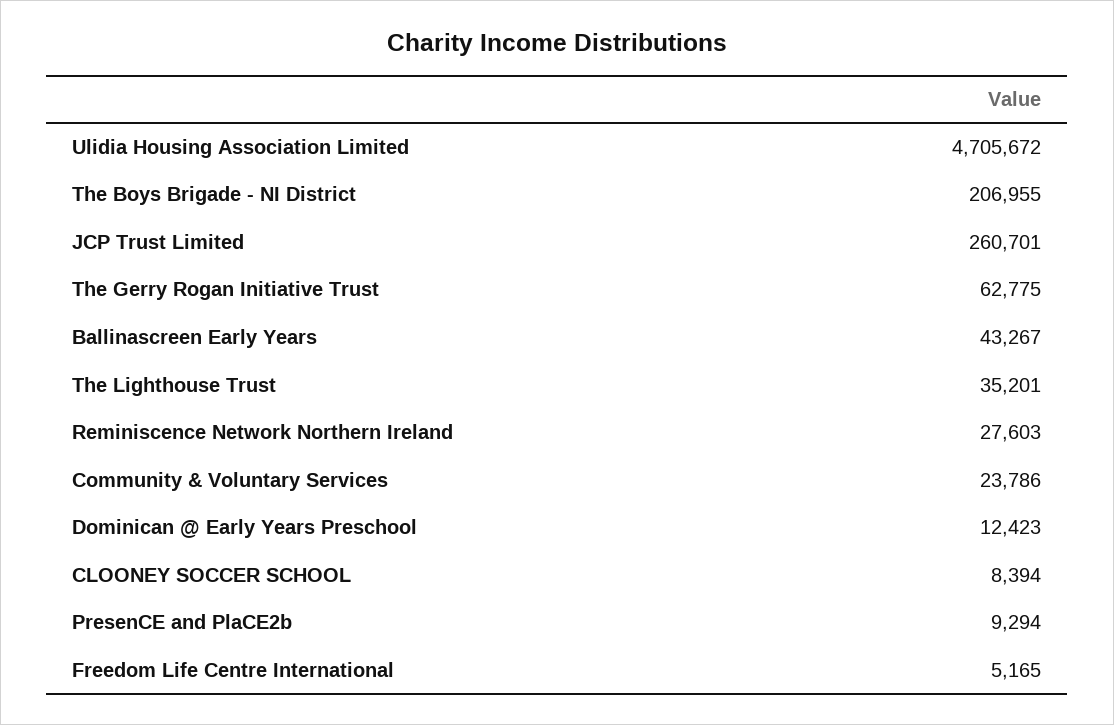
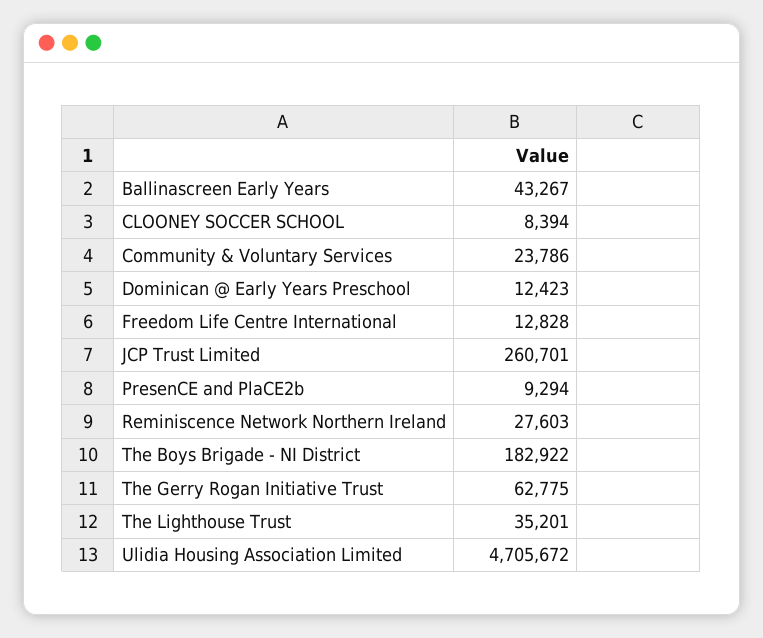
  {
    "Ulidia Housing Association Limited": 4705672,
-   "The Boys Brigade - NI District": 206955,
+   "The Boys Brigade - NI District": 182922,
    "JCP Trust Limited": 260701,
    "The Gerry Rogan Initiative Trust": 62775,
    "Ballinascreen Early Years": 43267,
    "The Lighthouse Trust": 35201,
    "Reminiscence Network Northern Ireland": 27603,
    "Community & Voluntary Services": 23786,
    "Dominican @ Early Years Preschool": 12423,
    "CLOONEY SOCCER SCHOOL": 8394,
    "PresenCE and PlaCE2b": 9294,
-   "Freedom Life Centre International": 5165
+   "Freedom Life Centre International": 12828
  }

